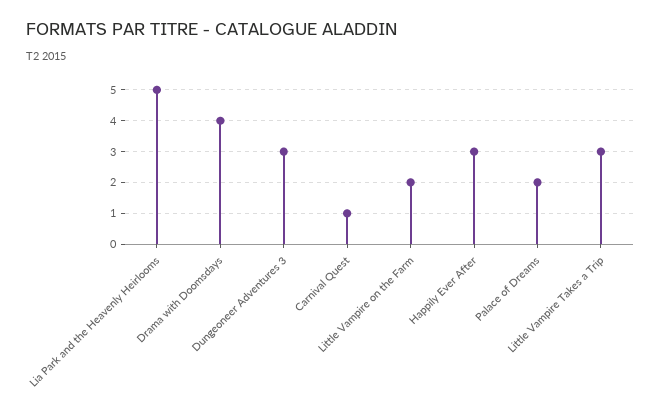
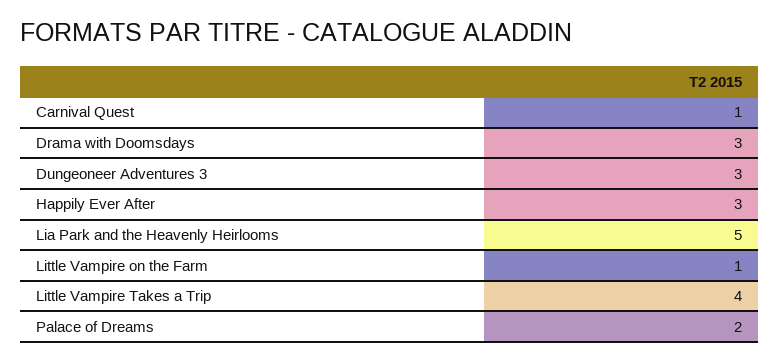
  {
    "Lia Park and the Heavenly Heirlooms": 5,
-   "Drama with Doomsdays": 4,
+   "Drama with Doomsdays": 3,
    "Dungeoneer Adventures 3": 3,
    "Carnival Quest": 1,
-   "Little Vampire on the Farm": 2,
+   "Little Vampire on the Farm": 1,
    "Happily Ever After": 3,
    "Palace of Dreams": 2,
-   "Little Vampire Takes a Trip": 3
+   "Little Vampire Takes a Trip": 4
  }

